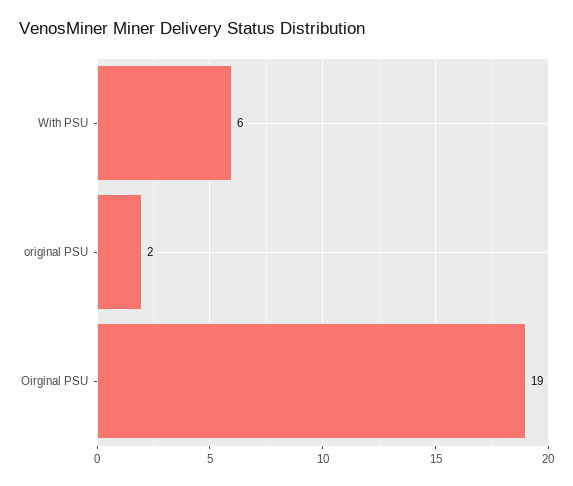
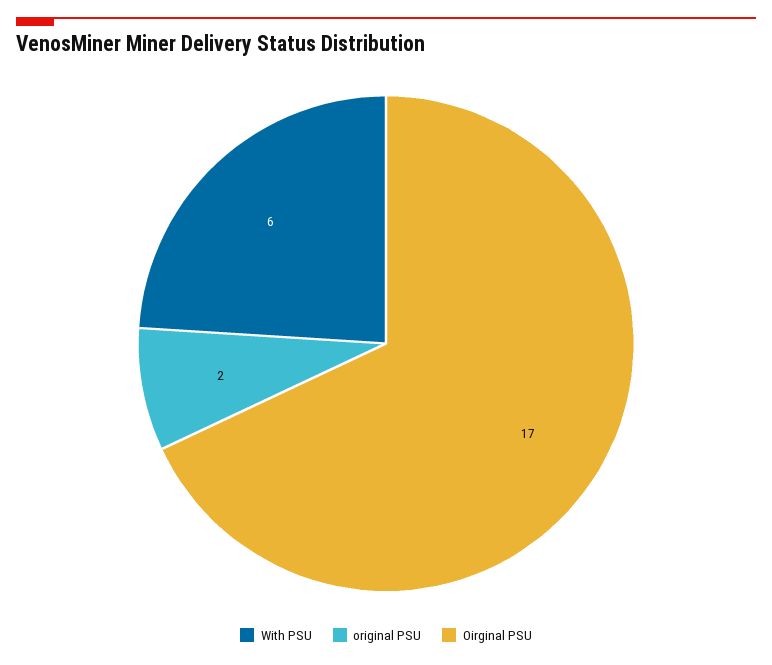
  {
    "With PSU": 6,
    "original PSU": 2,
-   "Oirginal PSU": 19
+   "Oirginal PSU": 17
  }

